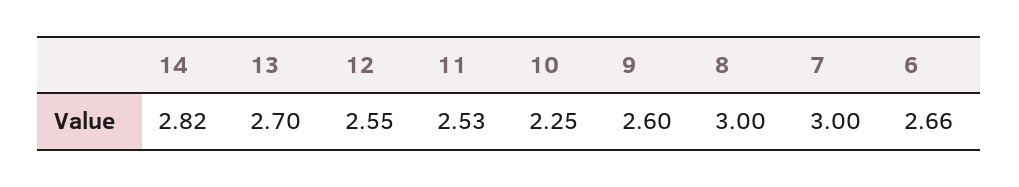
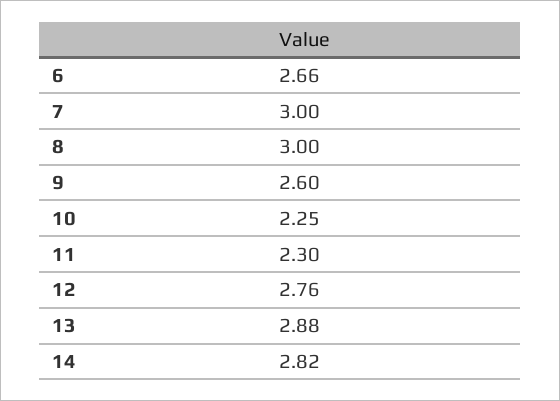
  {
    "14": 2.82,
-   "13": 2.7,
+   "13": 2.88,
-   "12": 2.55,
+   "12": 2.76,
-   "11": 2.53,
+   "11": 2.3,
    "10": 2.25,
    "9": 2.6,
    "8": 3,
    "7": 3,
    "6": 2.66
  }

